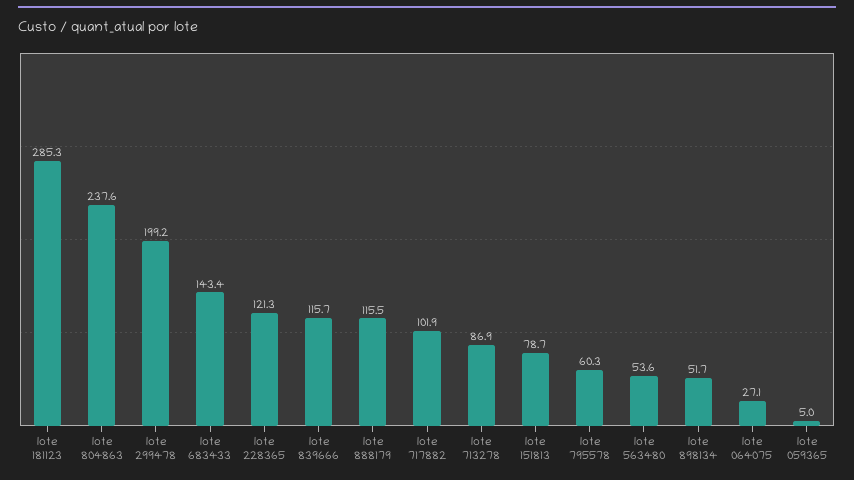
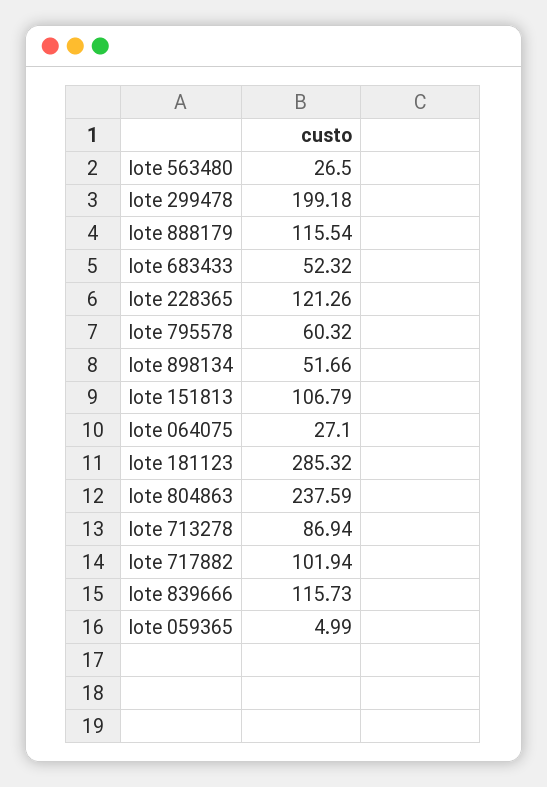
  {
    "lote 181123": 285.32,
    "lote 804863": 237.59,
    "lote 299478": 199.18,
-   "lote 683433": 143.4,
+   "lote 683433": 52.32,
    "lote 228365": 121.26,
    "lote 839666": 115.73,
    "lote 888179": 115.54,
    "lote 717882": 101.94,
    "lote 713278": 86.94,
-   "lote 151813": 78.7,
+   "lote 151813": 106.79,
    "lote 795578": 60.32,
-   "lote 563480": 53.6,
+   "lote 563480": 26.5,
    "lote 898134": 51.66,
    "lote 064075": 27.1,
    "lote 059365": 4.99
  }

